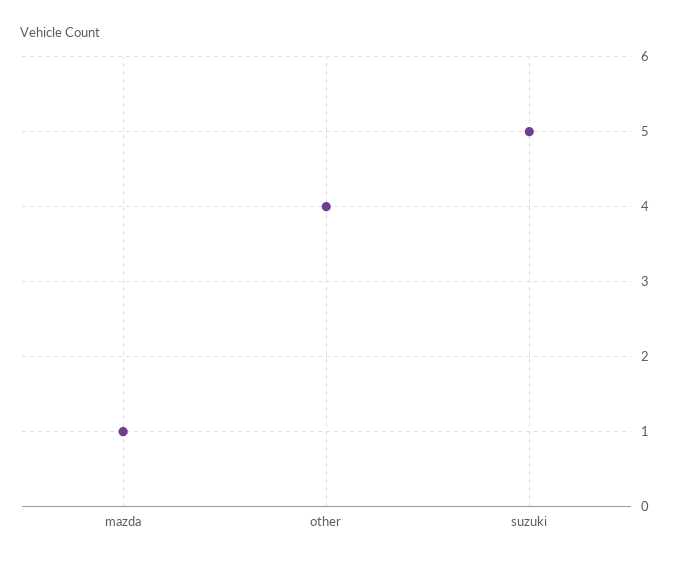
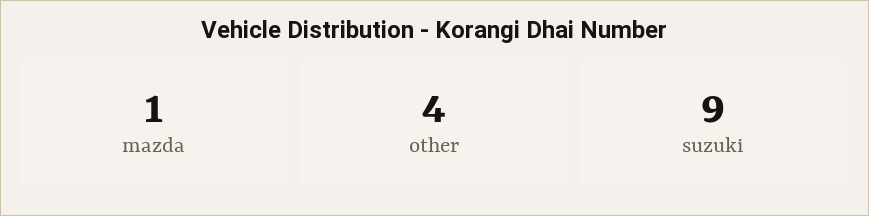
  {
    "mazda": 1,
    "other": 4,
-   "suzuki": 5
+   "suzuki": 9
  }

